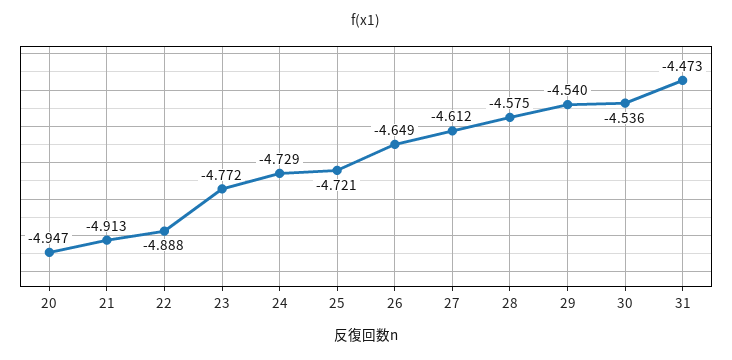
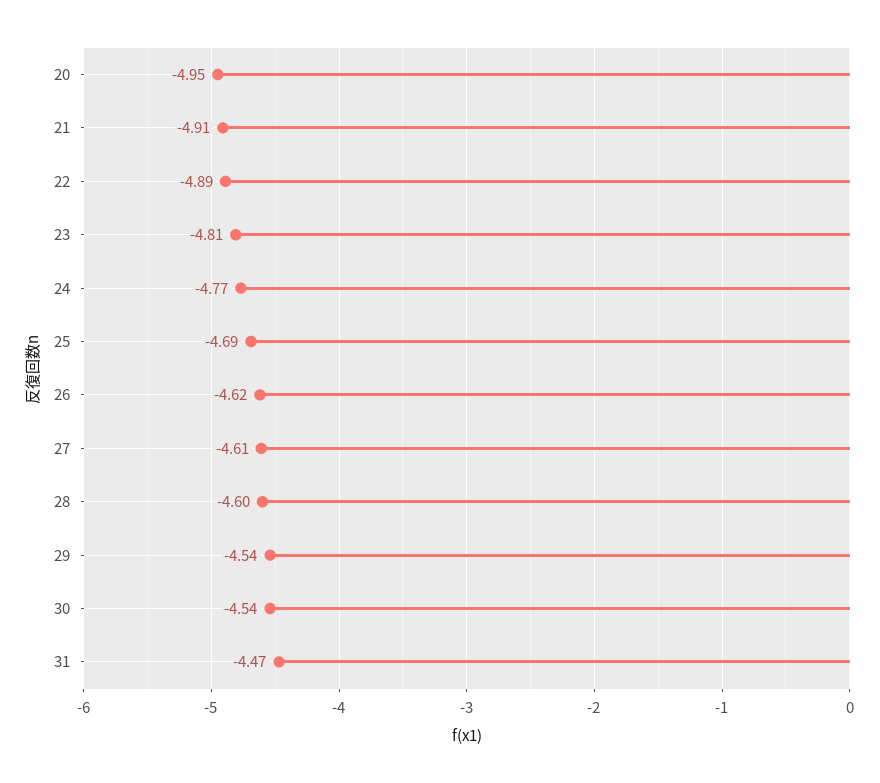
  {
    "20": -4.947,
    "21": -4.913,
    "22": -4.888,
-   "23": -4.772,
+   "23": -4.81,
-   "24": -4.729,
+   "24": -4.77,
-   "25": -4.721,
+   "25": -4.69,
-   "26": -4.649,
+   "26": -4.62,
    "27": -4.612,
-   "28": -4.575,
+   "28": -4.6,
    "29": -4.54,
    "30": -4.536,
    "31": -4.473
  }

